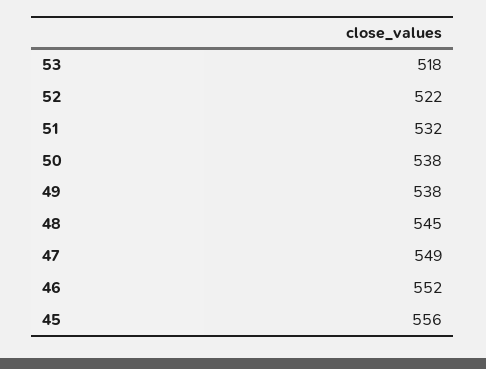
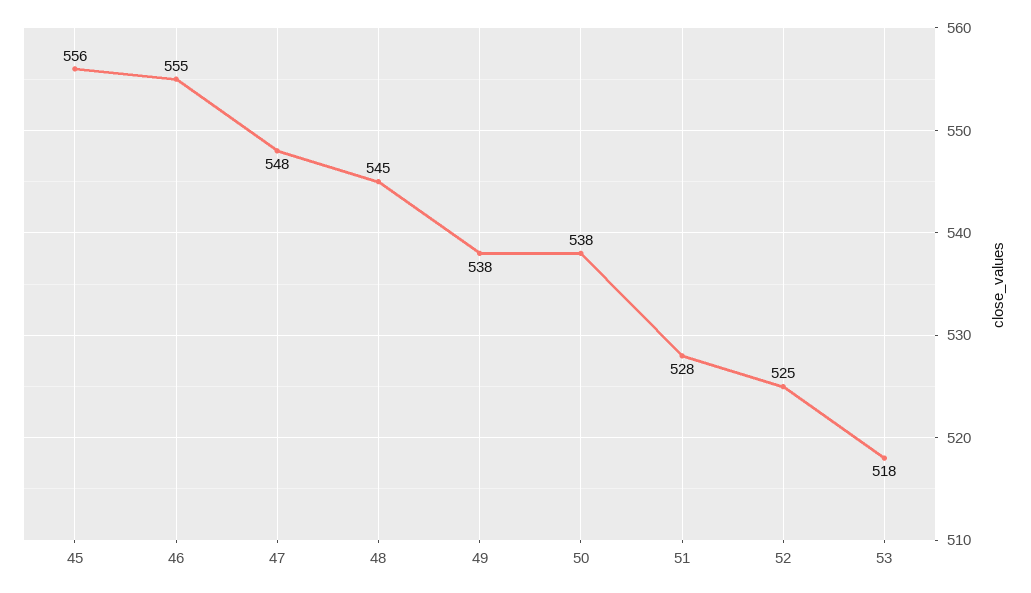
  {
    "53": 518,
-   "52": 522,
+   "52": 525,
-   "51": 532,
+   "51": 528,
    "50": 538,
    "49": 538,
    "48": 545,
-   "47": 549,
+   "47": 548,
-   "46": 552,
+   "46": 555,
    "45": 556
  }

